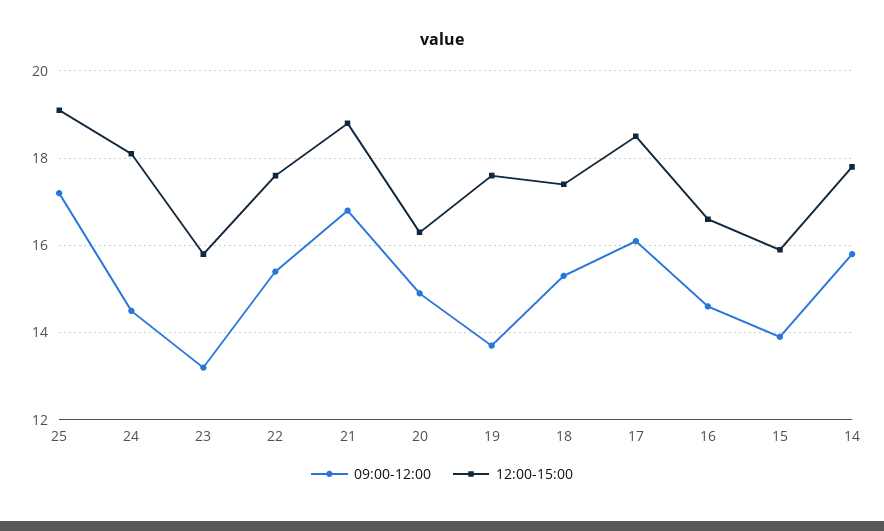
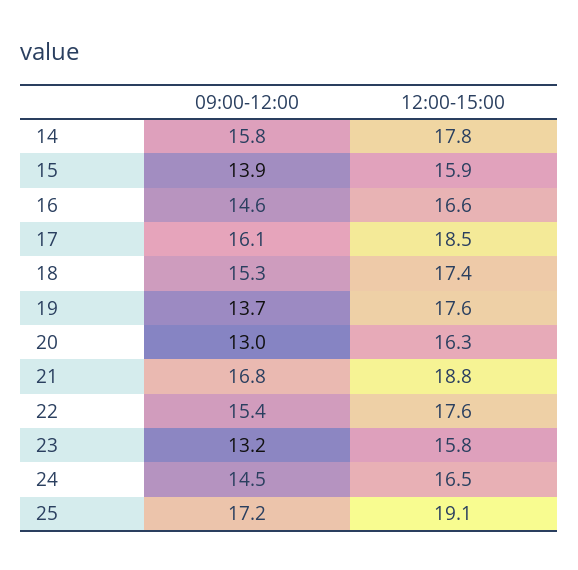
  {
    "09:00-12:00": {
      "25": 17.2,
      "24": 14.5,
      "23": 13.2,
      "22": 15.4,
      "21": 16.8,
-     "20": 15,
+     "20": 13,
      "19": 13.7,
      "18": 15.3,
      "17": 16.1,
      "16": 14.6,
      "15": 13.9,
      "14": 15.8
    },
    "12:00-15:00": {
      "25": 19.1,
-     "24": 18,
+     "24": 16.5,
      "23": 15.8,
      "22": 17.6,
      "21": 18.8,
      "20": 16.3,
      "19": 17.6,
      "18": 17.4,
      "17": 18.5,
      "16": 16.6,
      "15": 15.9,
      "14": 17.8
    }
  }

